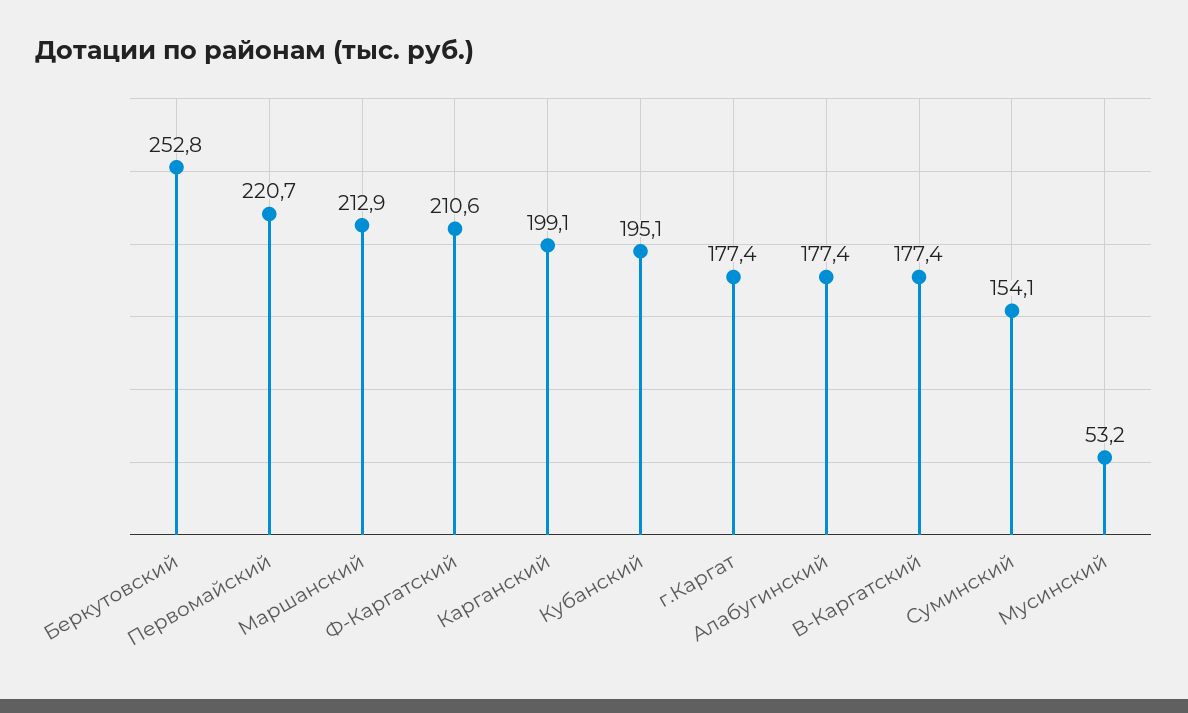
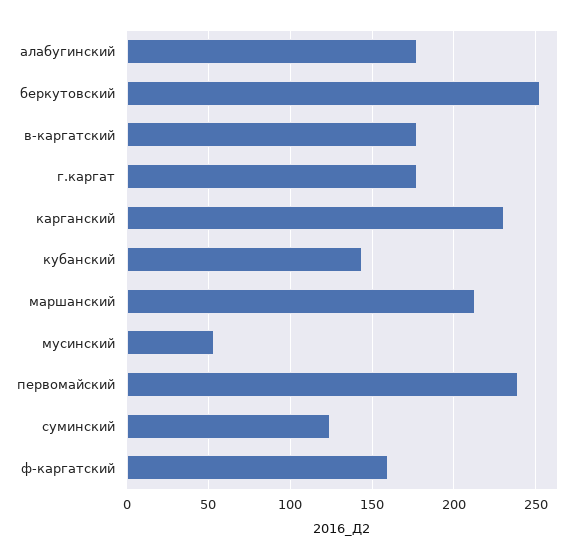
  {
    "Беркутовский": 252.8,
-   "Первомайский": 220.7,
+   "Первомайский": 240,
    "Маршанский": 212.9,
-   "Ф-Каргатский": 210.6,
+   "Ф-Каргатский": 160,
-   "Карганский": 199.1,
+   "Карганский": 230,
-   "Кубанский": 195.1,
+   "Кубанский": 145,
    "г.Каргат": 177.4,
    "Алабугинский": 177.4,
    "В-Каргатский": 177.4,
-   "Суминский": 154.1,
+   "Суминский": 125,
    "Мусинский": 53.2
  }

